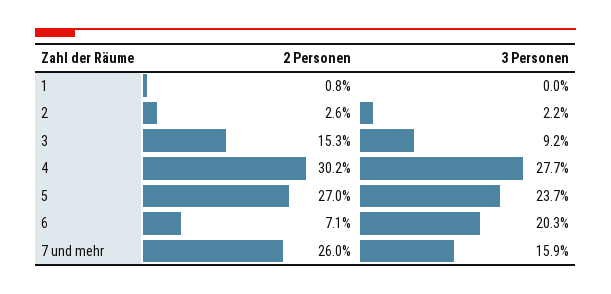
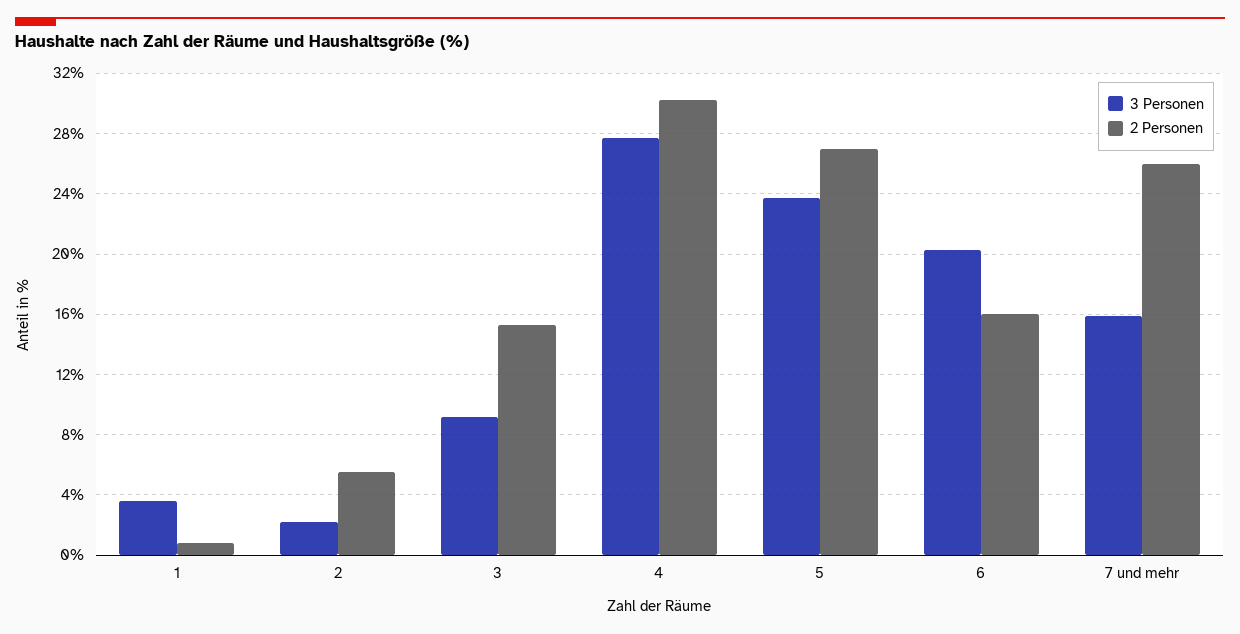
  {
    "2 Personen": {
      "1": 0.8,
-     "2": 2.6,
+     "2": 5.5,
      "3": 15.3,
      "4": 30.2,
      "5": 27,
-     "6": 7.1,
+     "6": 16,
      "7 und mehr": 26
    },
    "3 Personen": {
-     "1": 0,
+     "1": 3.5,
      "2": 2.2,
      "3": 9.2,
      "4": 27.7,
      "5": 23.7,
      "6": 20.3,
      "7 und mehr": 15.9
    }
  }

